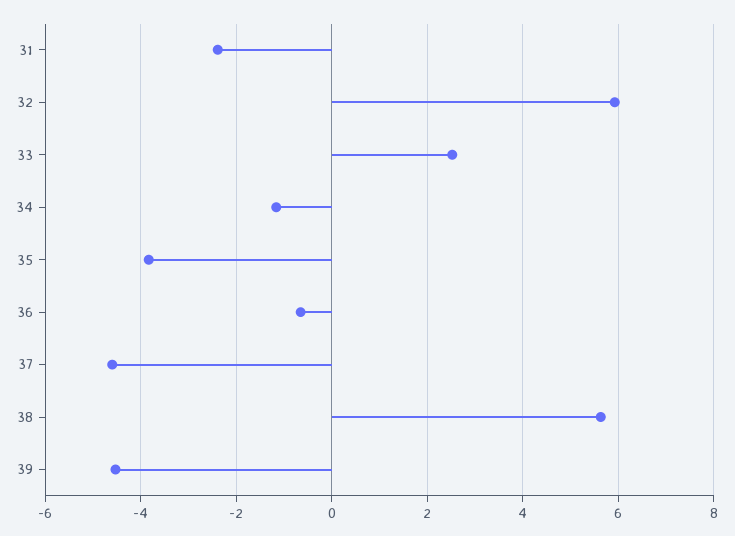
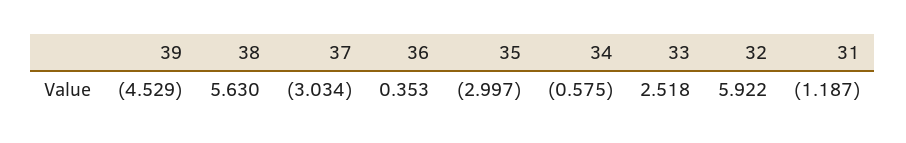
  {
-   "31": -2.4,
+   "31": -1.187,
    "32": 5.922,
    "33": 2.518,
-   "34": -1.2,
+   "34": -0.575,
-   "35": -3.8,
+   "35": -2.997,
-   "36": -0.6,
+   "36": 0.353,
-   "37": -4.6,
+   "37": -3.034,
    "38": 5.63,
    "39": -4.529
  }

